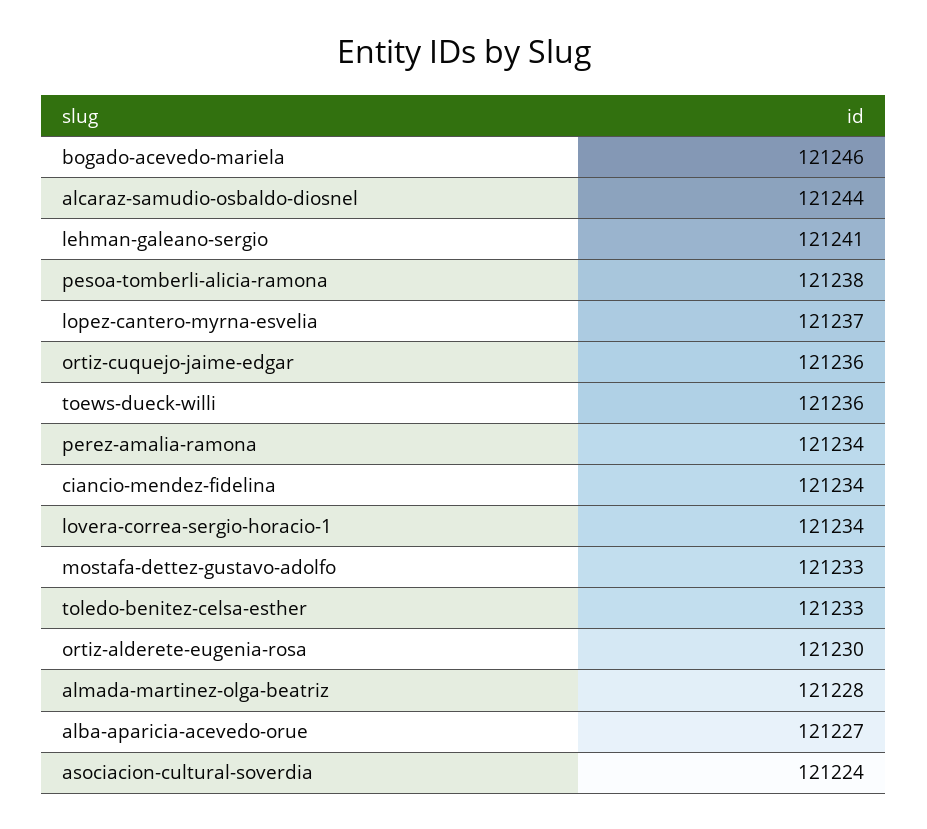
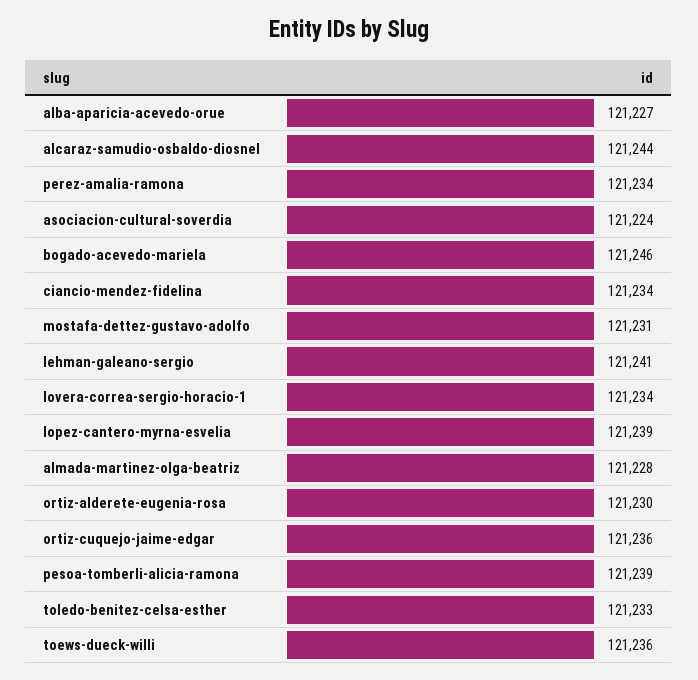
  {
    "bogado-acevedo-mariela": 121246,
    "alcaraz-samudio-osbaldo-diosnel": 121244,
    "lehman-galeano-sergio": 121241,
-   "pesoa-tomberli-alicia-ramona": 121238,
+   "pesoa-tomberli-alicia-ramona": 121239,
-   "lopez-cantero-myrna-esvelia": 121237,
+   "lopez-cantero-myrna-esvelia": 121239,
    "ortiz-cuquejo-jaime-edgar": 121236,
    "toews-dueck-willi": 121236,
    "perez-amalia-ramona": 121234,
    "ciancio-mendez-fidelina": 121234,
    "lovera-correa-sergio-horacio-1": 121234,
-   "mostafa-dettez-gustavo-adolfo": 121233,
+   "mostafa-dettez-gustavo-adolfo": 121231,
    "toledo-benitez-celsa-esther": 121233,
    "ortiz-alderete-eugenia-rosa": 121230,
    "almada-martinez-olga-beatriz": 121228,
    "alba-aparicia-acevedo-orue": 121227,
    "asociacion-cultural-soverdia": 121224
  }

